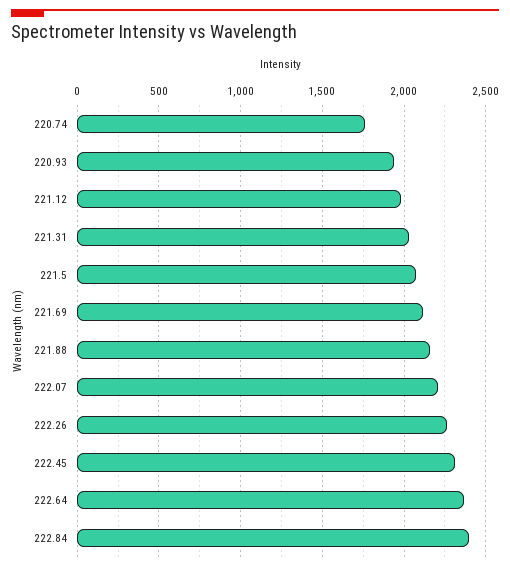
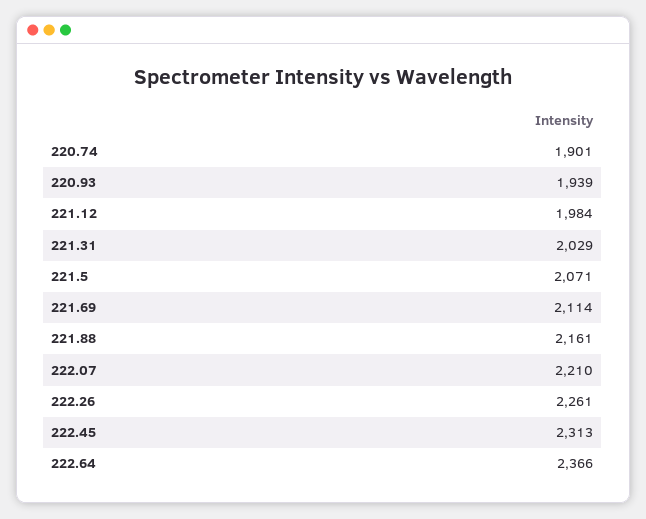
  {
-   "220.74": 1750,
+   "220.74": 1901,
    "220.93": 1939,
    "221.12": 1984,
    "221.31": 2029,
    "221.5": 2071,
    "221.69": 2114,
    "221.88": 2161,
    "222.07": 2210,
    "222.26": 2261,
    "222.45": 2313,
-   "222.64": 2366,
+   "222.64": 2366
-   "222.84": 2400
  }

